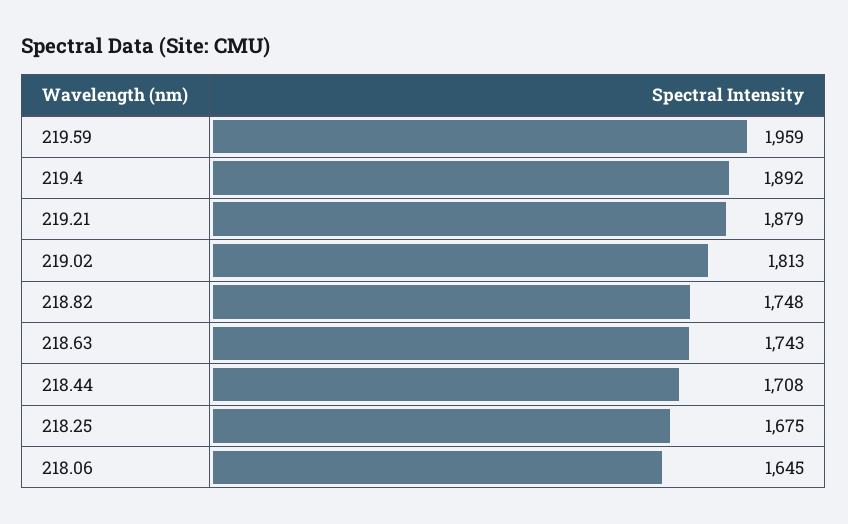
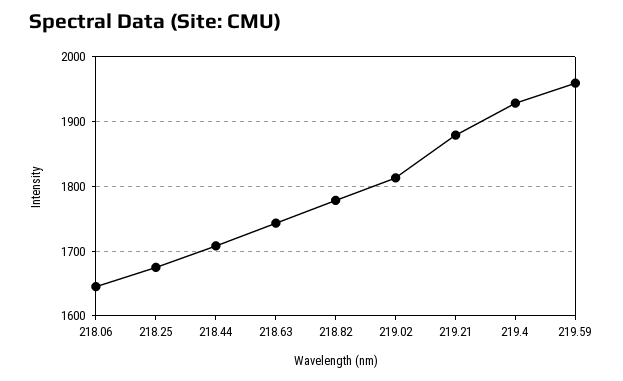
  {
    "219.59": 1959,
-   "219.4": 1892,
+   "219.4": 1930,
    "219.21": 1879,
    "219.02": 1813,
-   "218.82": 1748,
+   "218.82": 1780,
    "218.63": 1743,
    "218.44": 1708,
    "218.25": 1675,
    "218.06": 1645
  }

